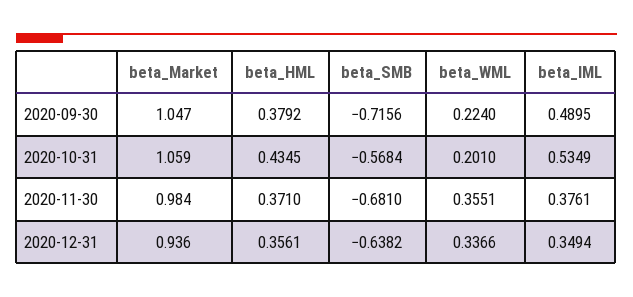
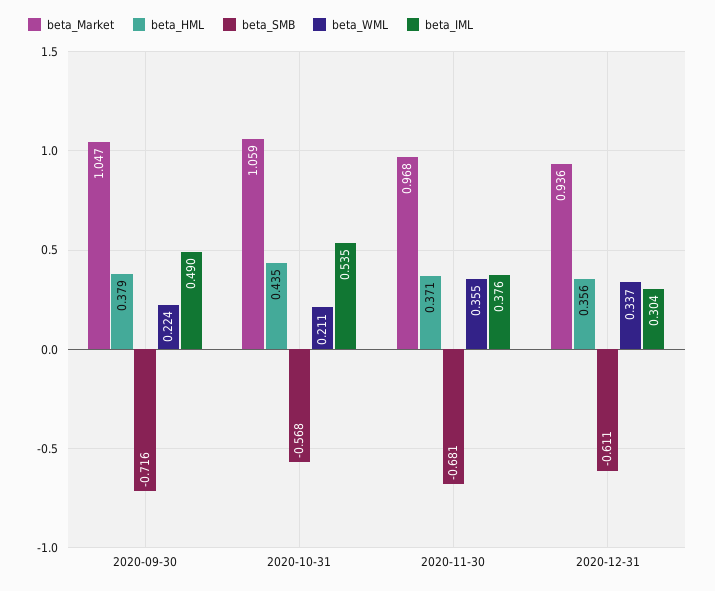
  {
    "beta_Market": {
      "2020-09-30": 1.047,
      "2020-10-31": 1.059,
-     "2020-11-30": 0.984,
+     "2020-11-30": 0.968,
      "2020-12-31": 0.936
    },
    "beta_HML": {
      "2020-09-30": 0.3792,
      "2020-10-31": 0.4345,
      "2020-11-30": 0.371,
      "2020-12-31": 0.3561
    },
    "beta_SMB": {
      "2020-09-30": -0.7156,
      "2020-10-31": -0.5684,
      "2020-11-30": -0.681,
-     "2020-12-31": -0.6382
+     "2020-12-31": -0.611
    },
    "beta_WML": {
      "2020-09-30": 0.224,
-     "2020-10-31": 0.201,
+     "2020-10-31": 0.211,
      "2020-11-30": 0.3551,
      "2020-12-31": 0.3366
    },
    "beta_IML": {
      "2020-09-30": 0.4895,
      "2020-10-31": 0.5349,
      "2020-11-30": 0.3761,
-     "2020-12-31": 0.3494
+     "2020-12-31": 0.304
    }
  }

